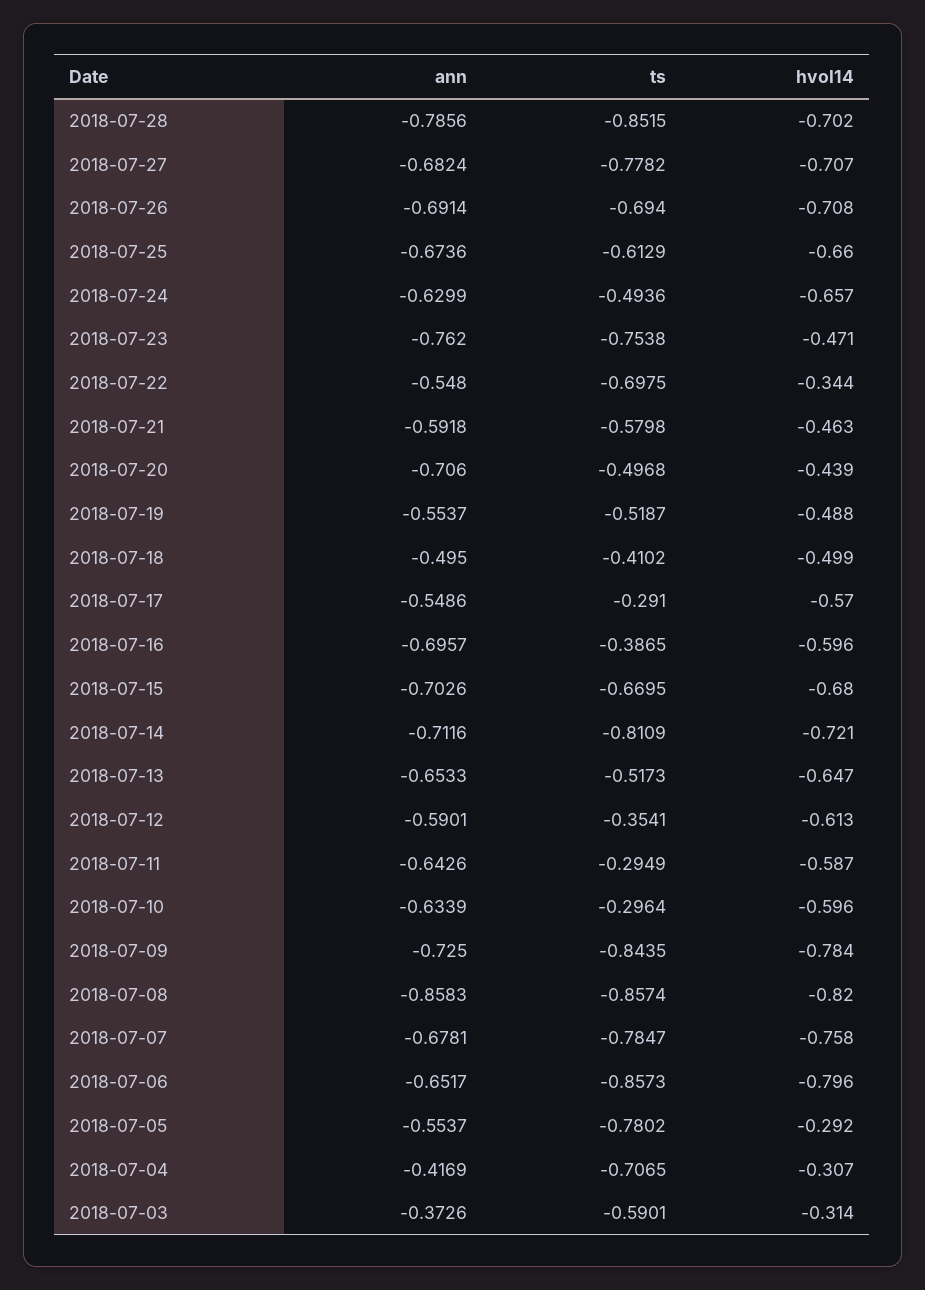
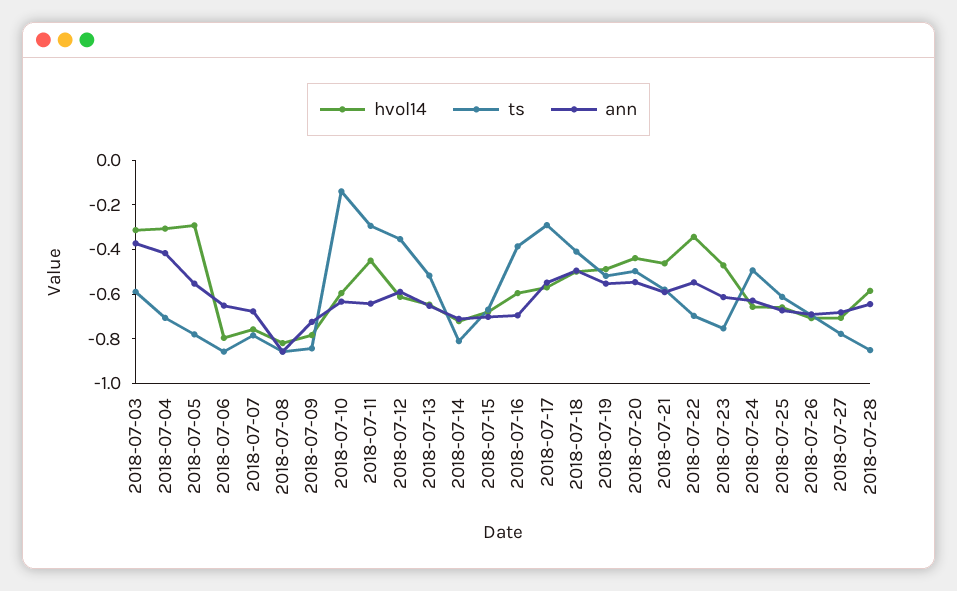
  {
    "ann": {
-     "2018-07-28": -0.7856,
+     "2018-07-28": -0.65,
      "2018-07-27": -0.6824,
      "2018-07-26": -0.6914,
      "2018-07-25": -0.6736,
      "2018-07-24": -0.6299,
-     "2018-07-23": -0.762,
+     "2018-07-23": -0.6,
      "2018-07-22": -0.548,
      "2018-07-21": -0.5918,
-     "2018-07-20": -0.706,
+     "2018-07-20": -0.55,
      "2018-07-19": -0.5537,
      "2018-07-18": -0.495,
      "2018-07-17": -0.5486,
      "2018-07-16": -0.6957,
      "2018-07-15": -0.7026,
      "2018-07-14": -0.7116,
      "2018-07-13": -0.6533,
      "2018-07-12": -0.5901,
      "2018-07-11": -0.6426,
      "2018-07-10": -0.6339,
      "2018-07-09": -0.725,
      "2018-07-08": -0.8583,
      "2018-07-07": -0.6781,
      "2018-07-06": -0.6517,
      "2018-07-05": -0.5537,
      "2018-07-04": -0.4169,
      "2018-07-03": -0.3726
    },
    "ts": {
      "2018-07-28": -0.8515,
      "2018-07-27": -0.7782,
      "2018-07-26": -0.694,
      "2018-07-25": -0.6129,
      "2018-07-24": -0.4936,
      "2018-07-23": -0.7538,
      "2018-07-22": -0.6975,
      "2018-07-21": -0.5798,
      "2018-07-20": -0.4968,
      "2018-07-19": -0.5187,
      "2018-07-18": -0.4102,
      "2018-07-17": -0.291,
      "2018-07-16": -0.3865,
      "2018-07-15": -0.6695,
      "2018-07-14": -0.8109,
      "2018-07-13": -0.5173,
      "2018-07-12": -0.3541,
      "2018-07-11": -0.2949,
-     "2018-07-10": -0.2964,
+     "2018-07-10": -0.15,
      "2018-07-09": -0.8435,
      "2018-07-08": -0.8574,
      "2018-07-07": -0.7847,
      "2018-07-06": -0.8573,
      "2018-07-05": -0.7802,
      "2018-07-04": -0.7065,
      "2018-07-03": -0.5901
    },
    "hvol14": {
-     "2018-07-28": -0.702,
+     "2018-07-28": -0.6,
      "2018-07-27": -0.707,
      "2018-07-26": -0.708,
      "2018-07-25": -0.66,
      "2018-07-24": -0.657,
      "2018-07-23": -0.471,
      "2018-07-22": -0.344,
      "2018-07-21": -0.463,
      "2018-07-20": -0.439,
      "2018-07-19": -0.488,
      "2018-07-18": -0.499,
      "2018-07-17": -0.57,
      "2018-07-16": -0.596,
      "2018-07-15": -0.68,
      "2018-07-14": -0.721,
      "2018-07-13": -0.647,
      "2018-07-12": -0.613,
-     "2018-07-11": -0.587,
+     "2018-07-11": -0.45,
      "2018-07-10": -0.596,
      "2018-07-09": -0.784,
      "2018-07-08": -0.82,
      "2018-07-07": -0.758,
      "2018-07-06": -0.796,
      "2018-07-05": -0.292,
      "2018-07-04": -0.307,
      "2018-07-03": -0.314
    }
  }

